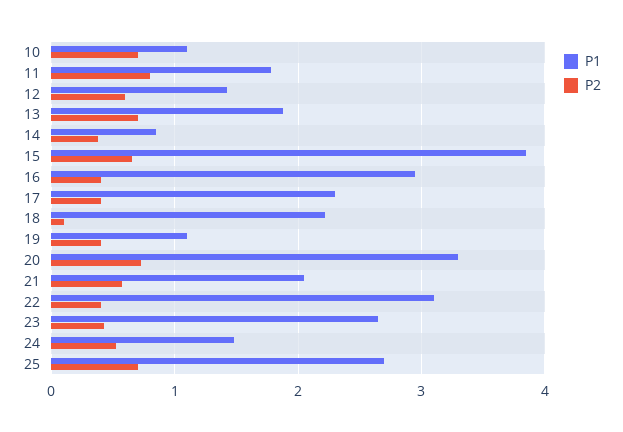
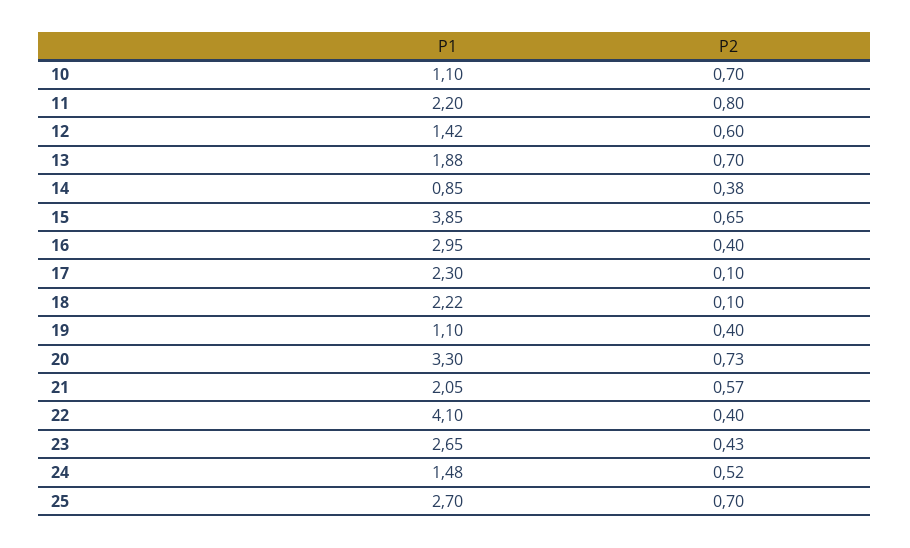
  {
    "P1": {
      "10": 1.1,
-     "11": 1.8,
+     "11": 2.2,
      "12": 1.42,
      "13": 1.88,
      "14": 0.85,
      "15": 3.85,
      "16": 2.95,
      "17": 2.3,
      "18": 2.22,
      "19": 1.1,
      "20": 3.3,
      "21": 2.05,
-     "22": 3.1,
+     "22": 4.1,
      "23": 2.65,
      "24": 1.48,
      "25": 2.7
    },
    "P2": {
      "10": 0.7,
      "11": 0.8,
      "12": 0.6,
      "13": 0.7,
      "14": 0.38,
      "15": 0.65,
      "16": 0.4,
-     "17": 0.4,
+     "17": 0.1,
      "18": 0.1,
      "19": 0.4,
      "20": 0.73,
      "21": 0.57,
      "22": 0.4,
      "23": 0.43,
      "24": 0.52,
      "25": 0.7
    }
  }

